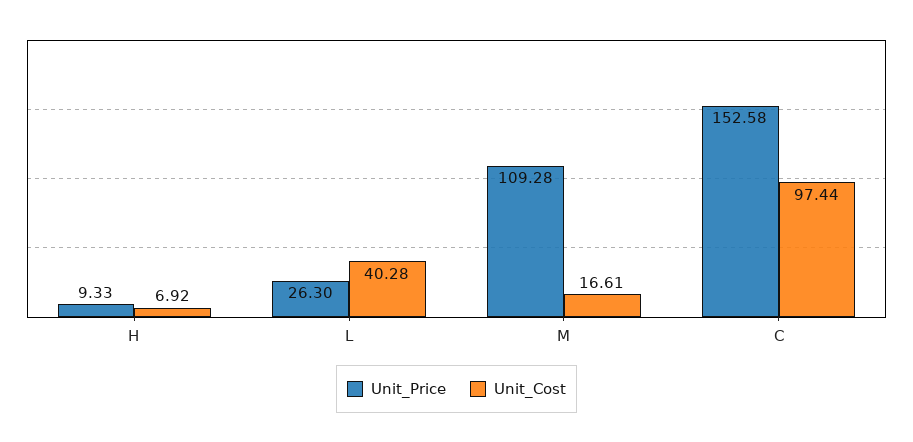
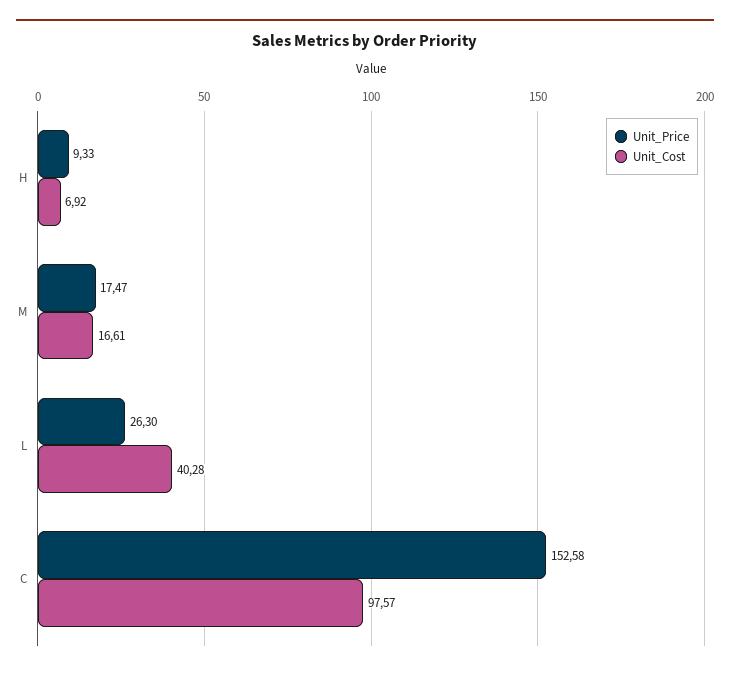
  {
    "Unit_Price": {
      "H": 9.33,
      "L": 26.3,
-     "M": 109.28,
+     "M": 17.47,
      "C": 152.58
    },
    "Unit_Cost": {
      "H": 6.92,
      "L": 40.28,
      "M": 16.61,
-     "C": 97.44
+     "C": 97.57
    }
  }

